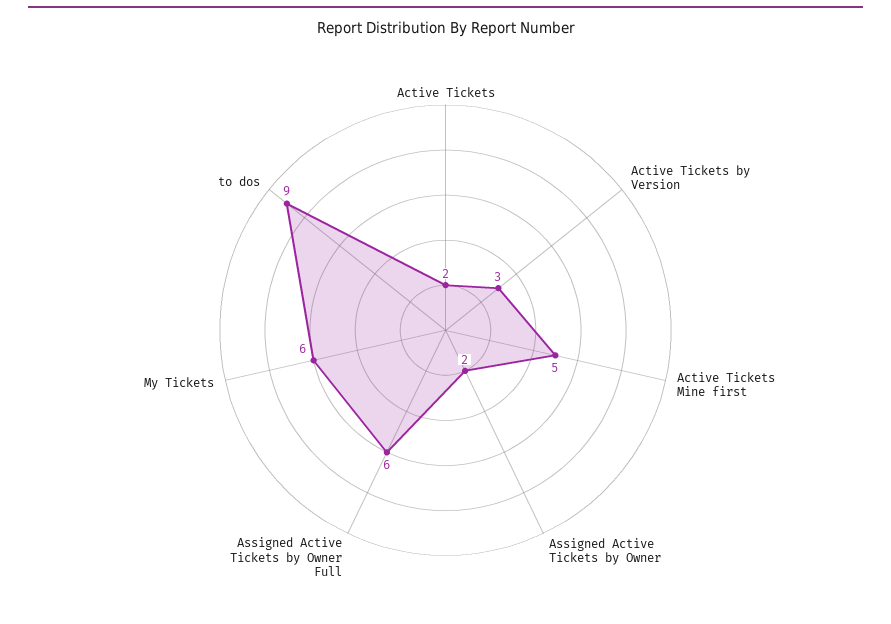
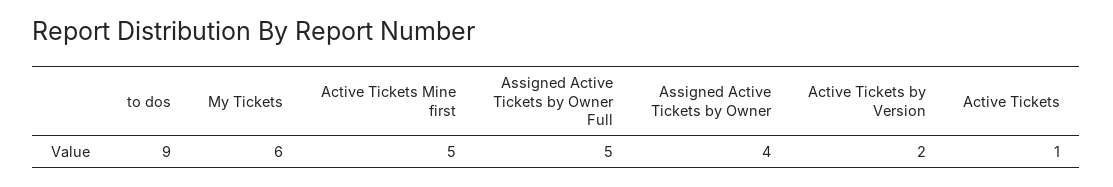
  {
-   "Active Tickets": 2,
+   "Active Tickets": 1,
-   "Active Tickets by Version": 3,
+   "Active Tickets by Version": 2,
    "Active Tickets Mine first": 5,
-   "Assigned Active Tickets by Owner": 2,
+   "Assigned Active Tickets by Owner": 4,
-   "Assigned Active Tickets by Owner Full": 6,
+   "Assigned Active Tickets by Owner Full": 5,
    "My Tickets": 6,
    "to dos": 9
  }

